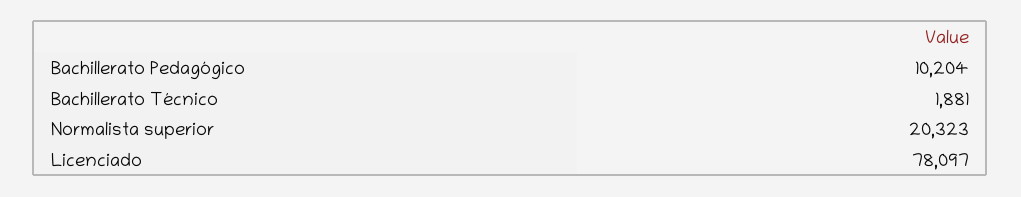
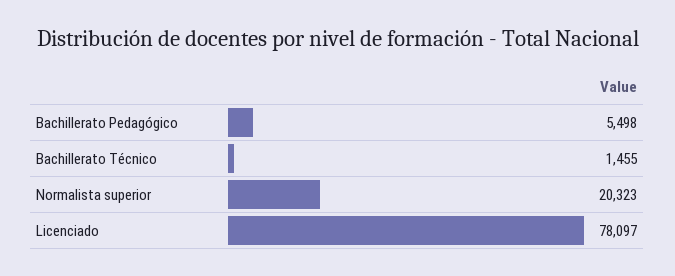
  {
-   "Bachillerato Pedagógico": 10204,
+   "Bachillerato Pedagógico": 5498,
-   "Bachillerato Técnico": 1881,
+   "Bachillerato Técnico": 1455,
    "Normalista superior": 20323,
    "Licenciado": 78097
  }

